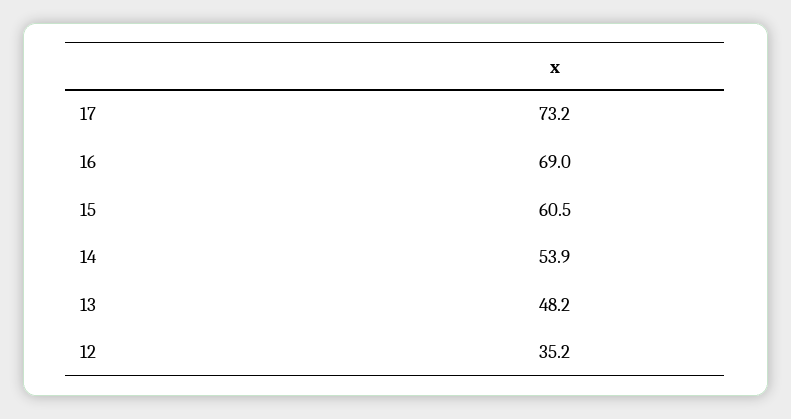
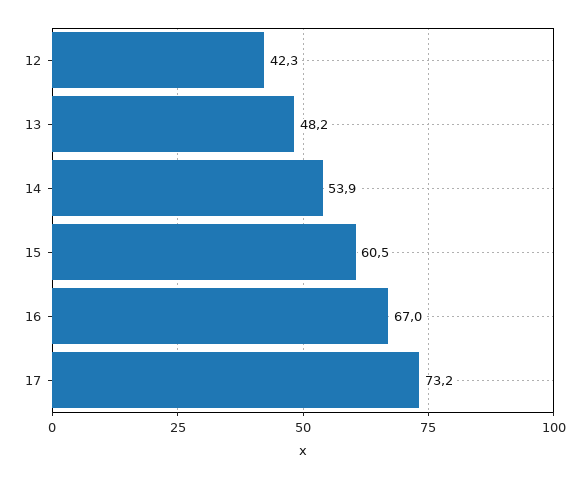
  {
    "17": 73.2,
-   "16": 69,
+   "16": 67,
    "15": 60.5,
    "14": 53.9,
    "13": 48.2,
-   "12": 35.2
+   "12": 42.3
  }

